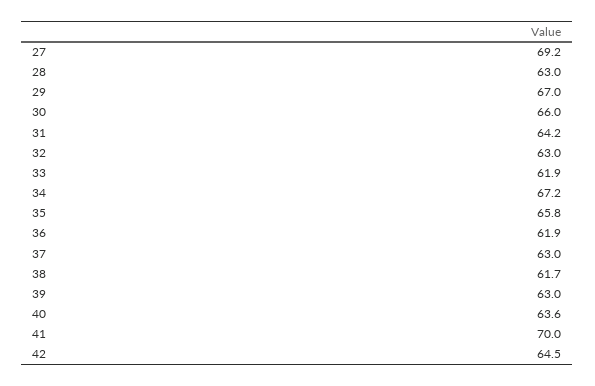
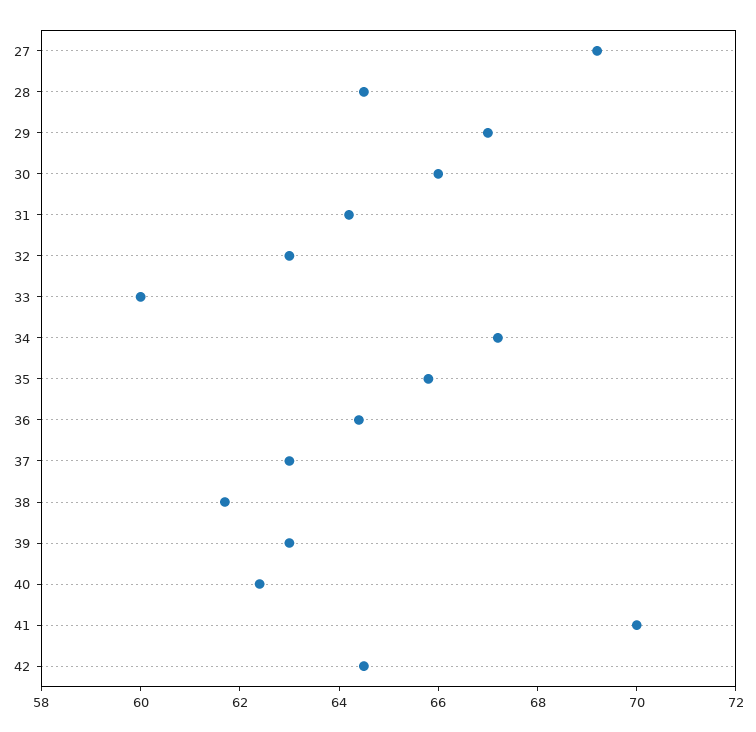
  {
    "27": 69.2,
-   "28": 63,
+   "28": 64.5,
    "29": 67,
    "30": 66,
    "31": 64.2,
    "32": 63,
-   "33": 61.9,
+   "33": 60,
    "34": 67.2,
    "35": 65.8,
-   "36": 61.9,
+   "36": 64.5,
    "37": 63,
    "38": 61.7,
    "39": 63,
-   "40": 63.6,
+   "40": 62.5,
    "41": 70,
    "42": 64.5
  }

